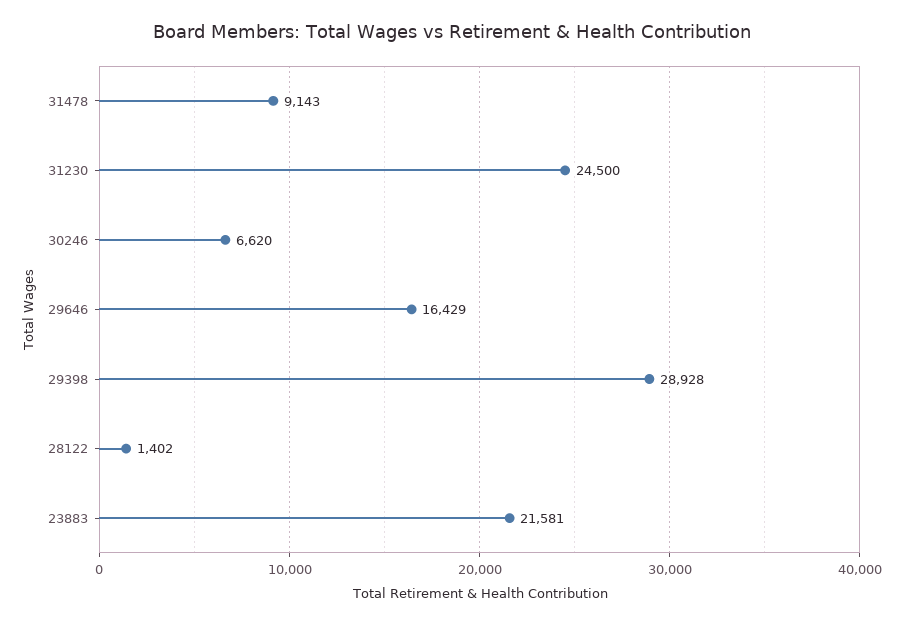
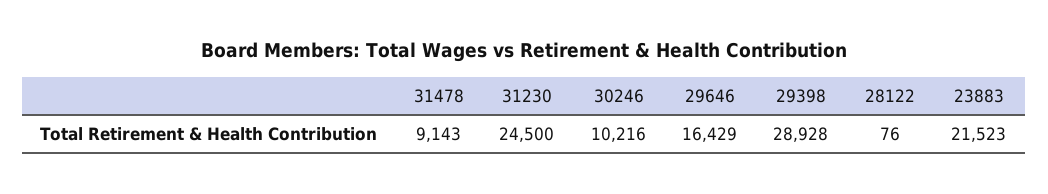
  {
    "31478": 9143,
    "31230": 24500,
-   "30246": 6620,
+   "30246": 10216,
    "29646": 16429,
    "29398": 28928,
-   "28122": 1402,
+   "28122": 76,
-   "23883": 21581
+   "23883": 21523
  }

